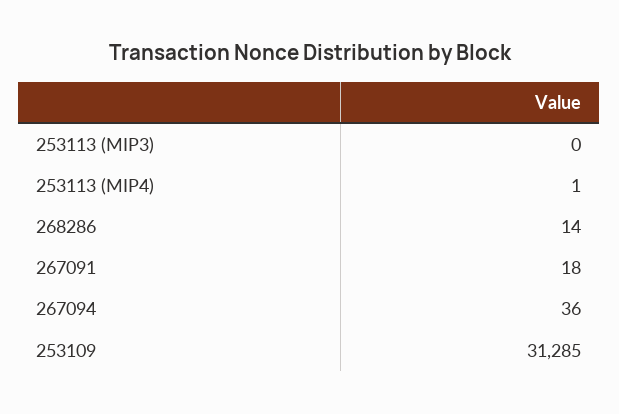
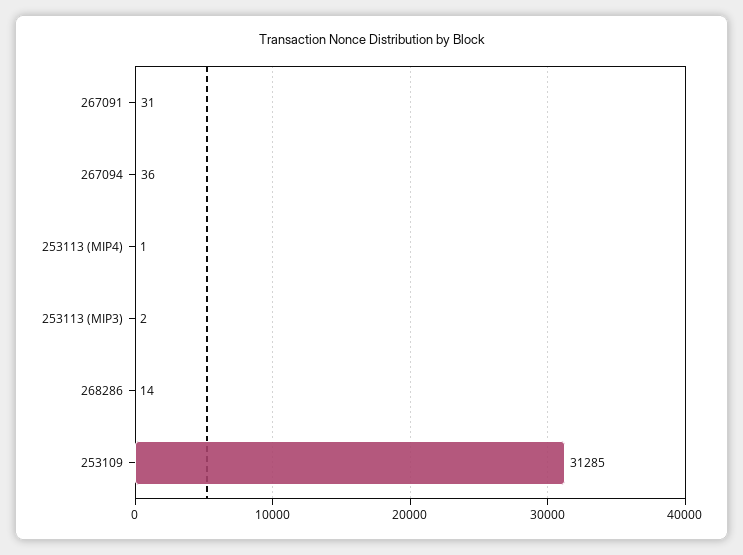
  {
-   "253113 (MIP3)": 0,
+   "253113 (MIP3)": 2,
    "253113 (MIP4)": 1,
    "268286": 14,
-   "267091": 18,
+   "267091": 31,
    "267094": 36,
    "253109": 31285
  }

